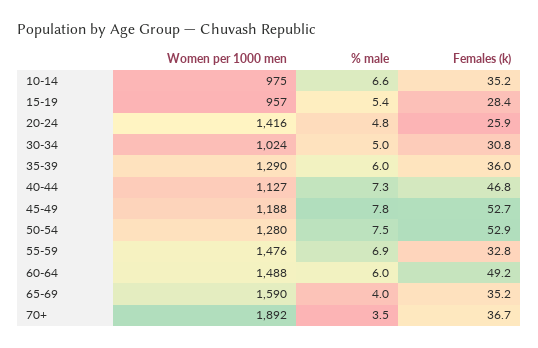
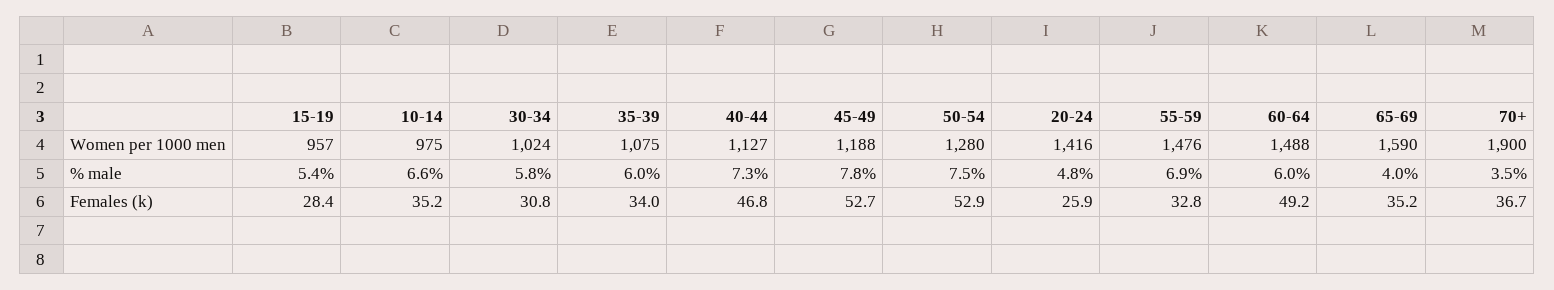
  {
    "Women per 1000 men": {
      "10-14": 975,
      "15-19": 957,
      "20-24": 1416,
      "30-34": 1024,
-     "35-39": 1290,
+     "35-39": 1075,
      "40-44": 1127,
      "45-49": 1188,
      "50-54": 1280,
      "55-59": 1476,
      "60-64": 1488,
      "65-69": 1590,
-     "70+": 1892
+     "70+": 1900
    },
    "% male": {
      "10-14": 6.6,
      "15-19": 5.4,
      "20-24": 4.8,
-     "30-34": 5,
+     "30-34": 5.8,
      "35-39": 6,
      "40-44": 7.3,
      "45-49": 7.8,
      "50-54": 7.5,
      "55-59": 6.9,
      "60-64": 6,
      "65-69": 4,
      "70+": 3.5
    },
    "Females (k)": {
      "10-14": 35.2,
      "15-19": 28.4,
      "20-24": 25.9,
      "30-34": 30.8,
-     "35-39": 36,
+     "35-39": 34,
      "40-44": 46.8,
      "45-49": 52.7,
      "50-54": 52.9,
      "55-59": 32.8,
      "60-64": 49.2,
      "65-69": 35.2,
      "70+": 36.7
    }
  }

